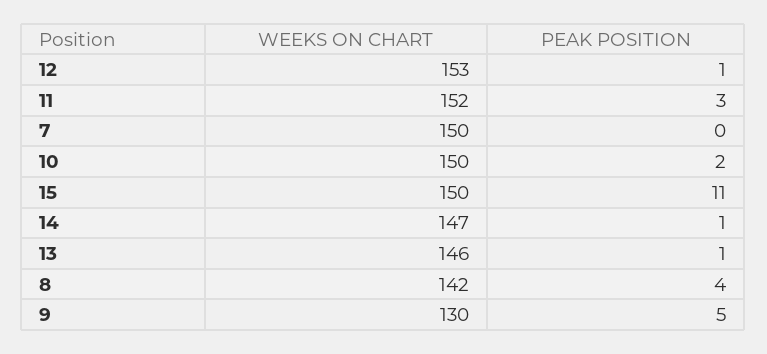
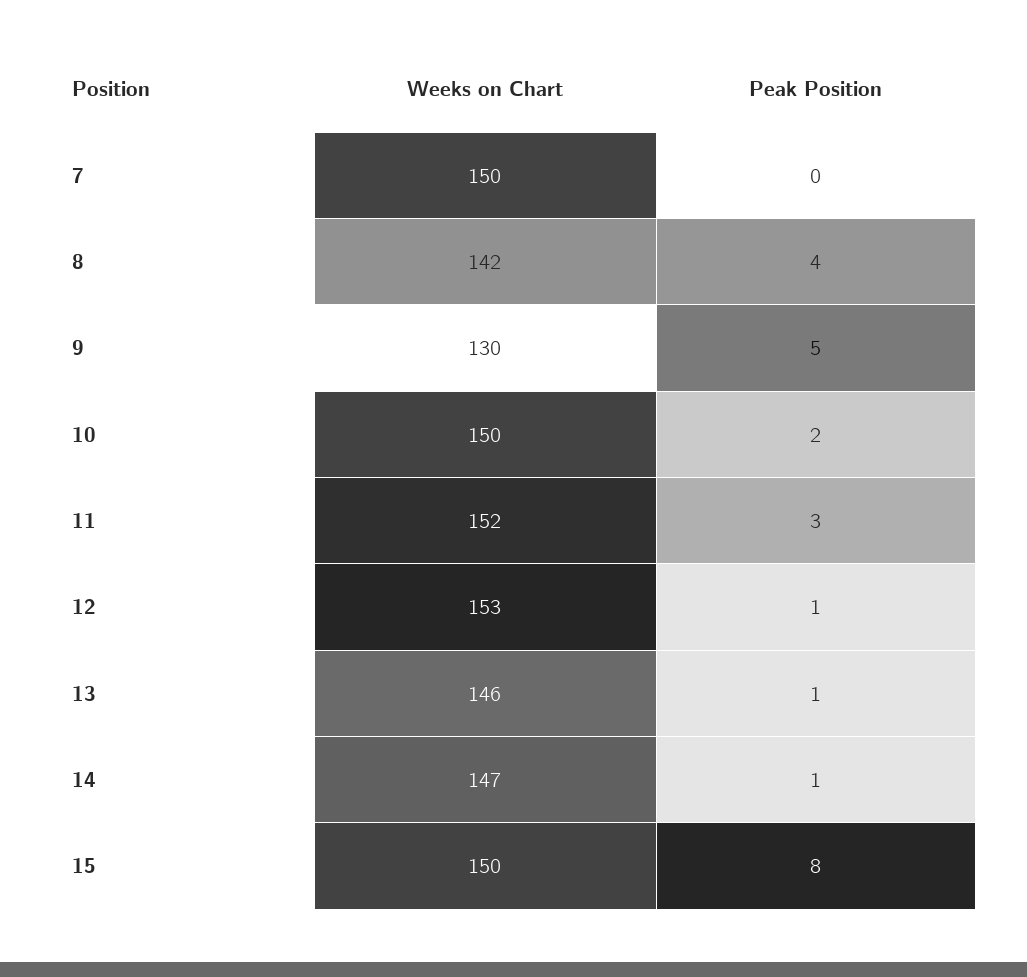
  {
    "WEEKS ON CHART": {
      "12": 153,
      "11": 152,
      "7": 150,
      "10": 150,
      "15": 150,
      "14": 147,
      "13": 146,
      "8": 142,
      "9": 130
    },
    "PEAK POSITION": {
      "12": 1,
      "11": 3,
      "7": 0,
      "10": 2,
-     "15": 11,
+     "15": 8,
      "14": 1,
      "13": 1,
      "8": 4,
      "9": 5
    }
  }

